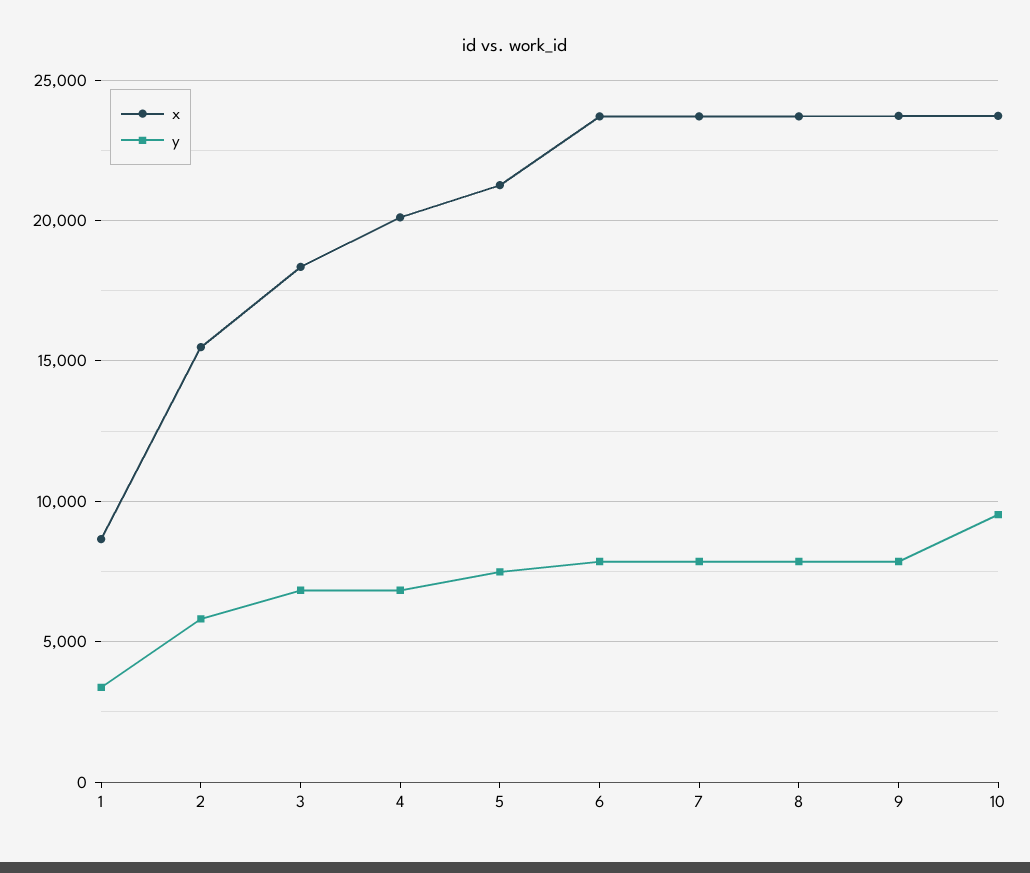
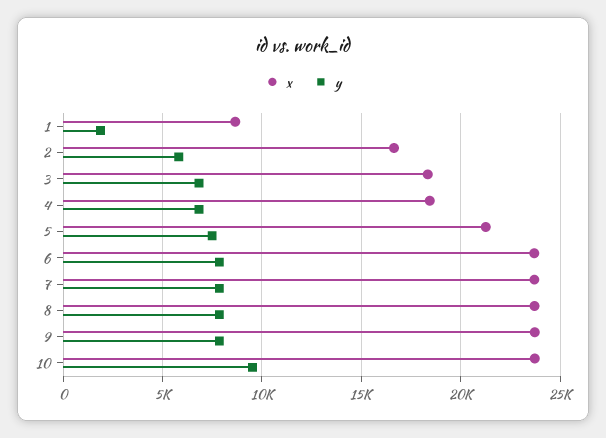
  {
    "x": {
      "1": 8500,
-     "2": 15500,
+     "2": 16500,
      "3": 18500,
-     "4": 20000,
+     "4": 18500,
      "5": 21500,
      "6": 23500,
      "7": 23500,
      "8": 23500,
      "9": 23500,
      "10": 23500
    },
    "y": {
-     "1": 3500,
+     "1": 2000,
      "2": 6000,
      "3": 7000,
      "4": 7000,
      "5": 7500,
      "6": 8000,
      "7": 8000,
      "8": 8000,
      "9": 8000,
      "10": 9500
    }
  }

